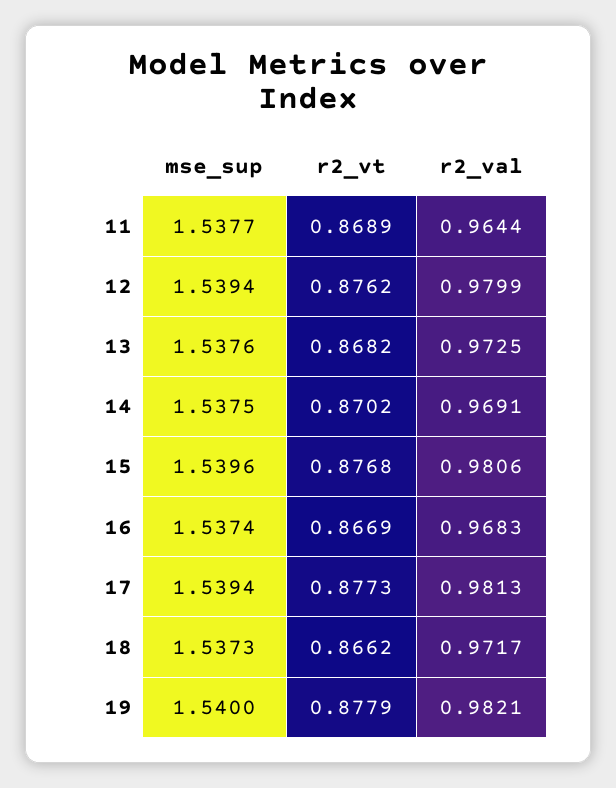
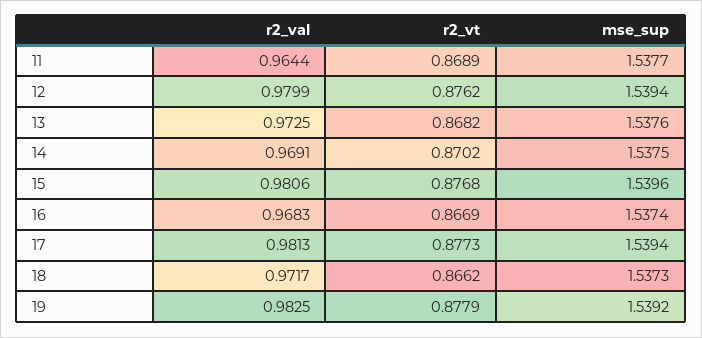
  {
    "mse_sup": {
      "11": 1.5377,
      "12": 1.5394,
      "13": 1.5376,
      "14": 1.5375,
      "15": 1.5396,
      "16": 1.5374,
      "17": 1.5394,
      "18": 1.5373,
-     "19": 1.54
+     "19": 1.5392
    },
    "r2_vt": {
      "11": 0.8689,
      "12": 0.8762,
      "13": 0.8682,
      "14": 0.8702,
      "15": 0.8768,
      "16": 0.8669,
      "17": 0.8773,
      "18": 0.8662,
      "19": 0.8779
    },
    "r2_val": {
      "11": 0.9644,
      "12": 0.9799,
      "13": 0.9725,
      "14": 0.9691,
      "15": 0.9806,
      "16": 0.9683,
      "17": 0.9813,
      "18": 0.9717,
-     "19": 0.9821
+     "19": 0.9825
    }
  }

